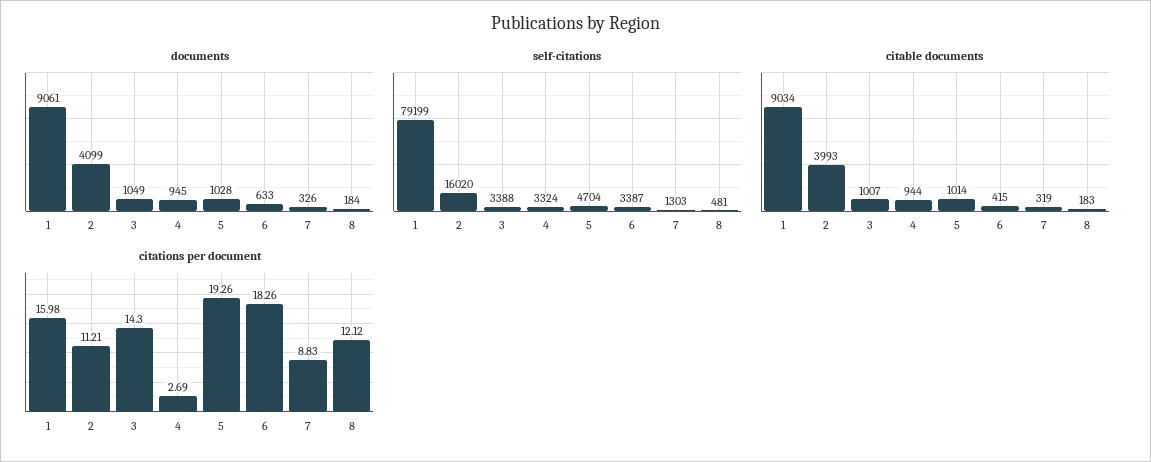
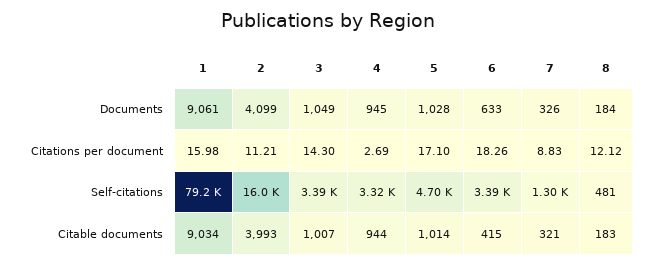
  {
    "documents": {
      "1": 9061,
      "2": 4099,
      "3": 1049,
      "4": 945,
      "5": 1028,
      "6": 633,
      "7": 326,
      "8": 184
    },
    "self-citations": {
      "1": 79199,
      "2": 16020,
      "3": 3388,
      "4": 3324,
      "5": 4704,
      "6": 3387,
      "7": 1303,
      "8": 481
    },
    "citable documents": {
      "1": 9034,
      "2": 3993,
      "3": 1007,
      "4": 944,
      "5": 1014,
      "6": 415,
-     "7": 319,
+     "7": 321,
      "8": 183
    },
    "citations per document": {
      "1": 15.98,
      "2": 11.21,
      "3": 14.3,
      "4": 2.69,
-     "5": 19.26,
+     "5": 17.1,
      "6": 18.26,
      "7": 8.83,
      "8": 12.12
    }
  }

